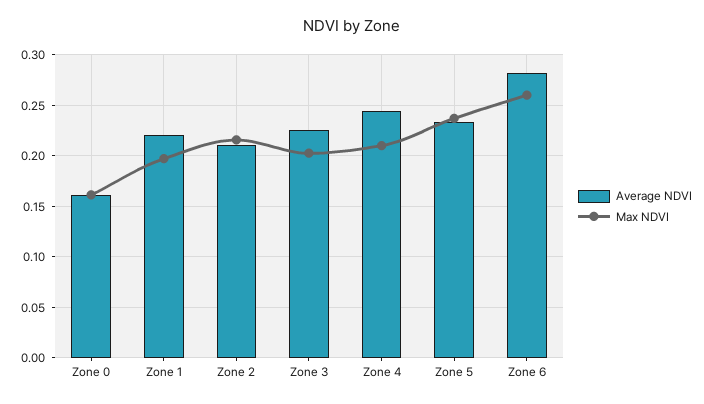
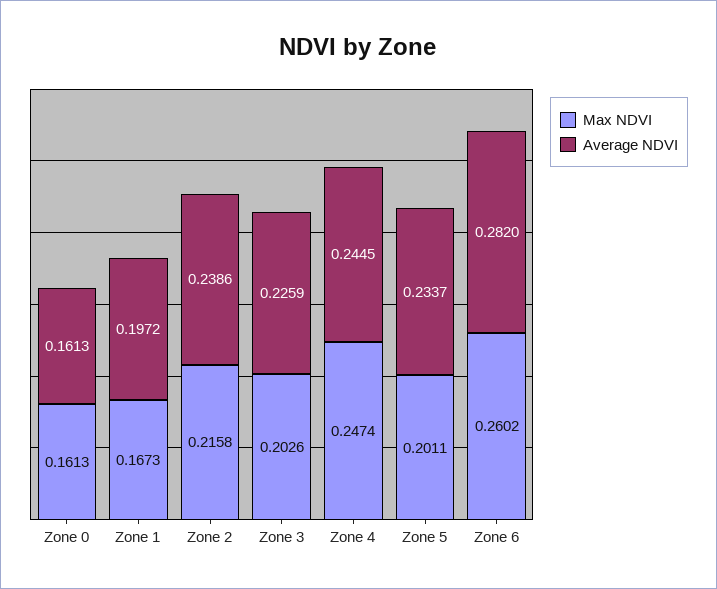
  {
    "Average NDVI": {
      "Zone 0": 0.1613,
-     "Zone 1": 0.22,
+     "Zone 1": 0.1972,
-     "Zone 2": 0.21,
+     "Zone 2": 0.2386,
      "Zone 3": 0.2259,
      "Zone 4": 0.2445,
      "Zone 5": 0.2337,
      "Zone 6": 0.282
    },
    "Max NDVI": {
      "Zone 0": 0.1613,
-     "Zone 1": 0.2,
+     "Zone 1": 0.1673,
      "Zone 2": 0.2158,
      "Zone 3": 0.2026,
-     "Zone 4": 0.21,
+     "Zone 4": 0.2474,
-     "Zone 5": 0.24,
+     "Zone 5": 0.2011,
      "Zone 6": 0.2602
    }
  }

